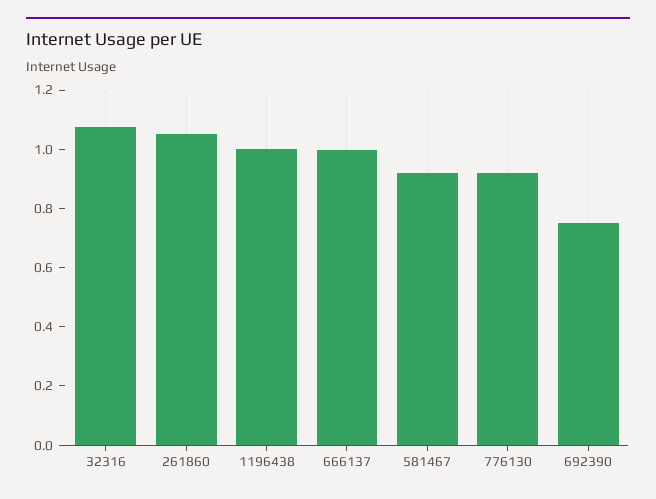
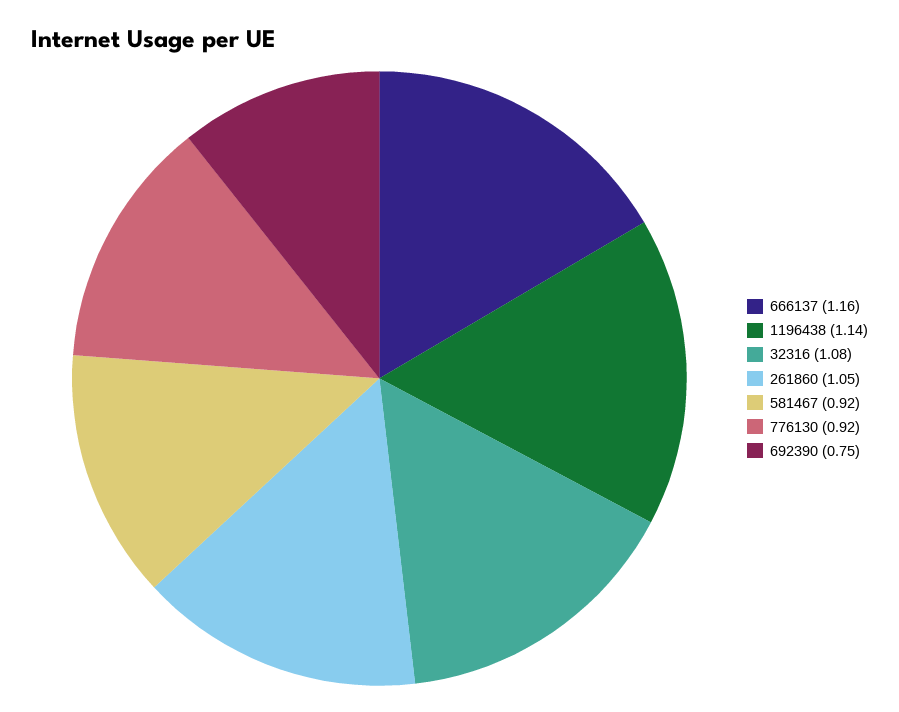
  {
    "32316": 1.08,
    "261860": 1.05,
-   "1196438": 1,
+   "1196438": 1.14,
-   "666137": 1,
+   "666137": 1.16,
    "581467": 0.92,
    "776130": 0.92,
    "692390": 0.75
  }

